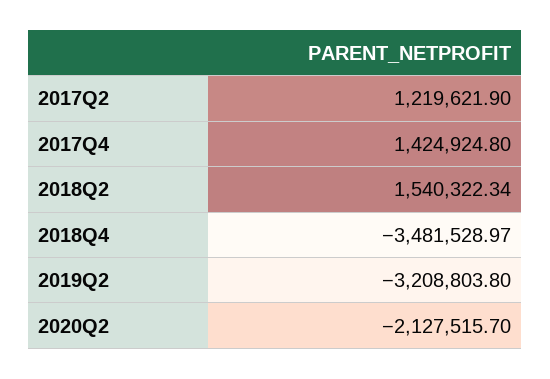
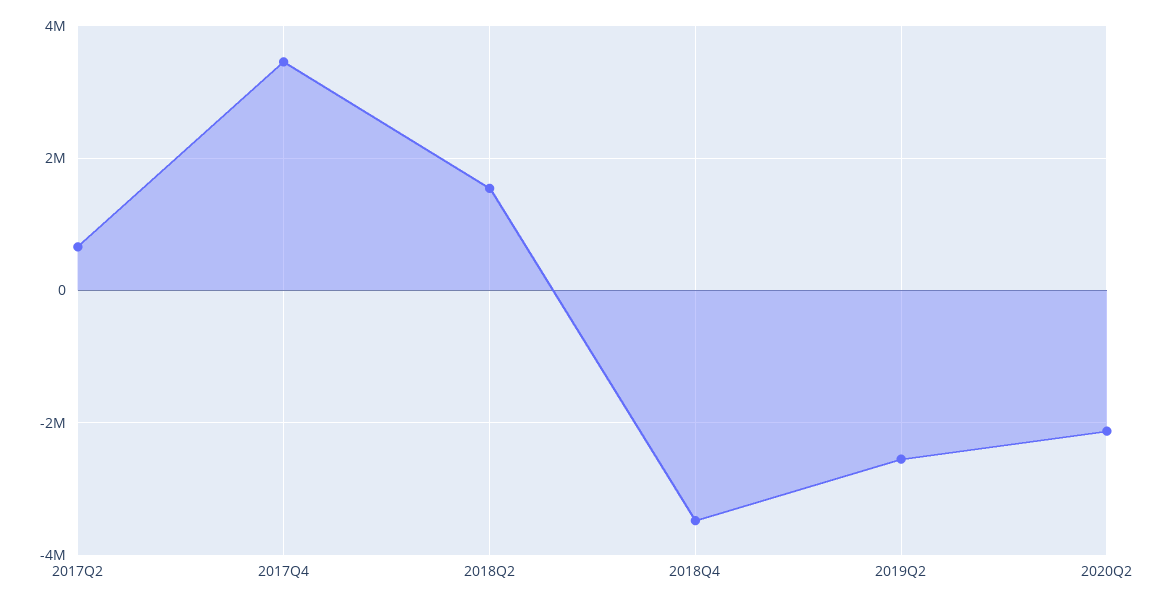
  {
-   "2017Q2": 1219621.9,
+   "2017Q2": 600000,
-   "2017Q4": 1424924.8,
+   "2017Q4": 3400000,
    "2018Q2": 1540322.34,
    "2018Q4": -3481528.97,
-   "2019Q2": -3208803.8,
+   "2019Q2": -2600000,
    "2020Q2": -2127515.7
  }

